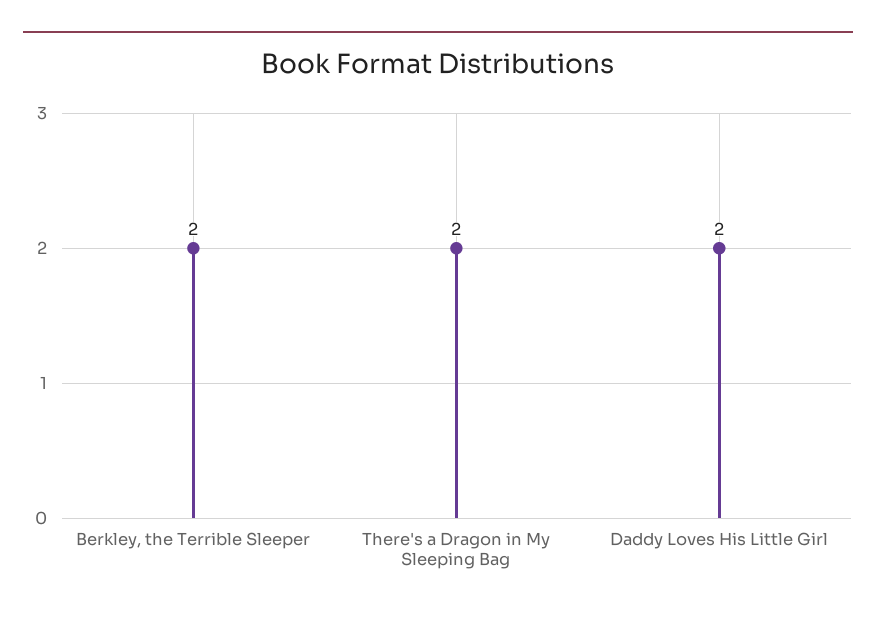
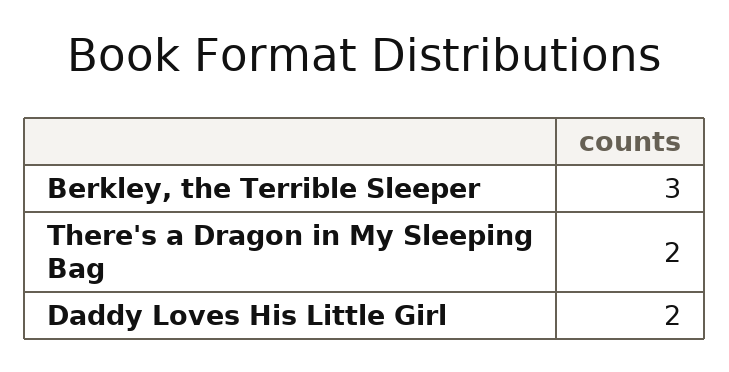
  {
-   "Berkley, the Terrible Sleeper": 2,
+   "Berkley, the Terrible Sleeper": 3,
    "There's a Dragon in My Sleeping Bag": 2,
    "Daddy Loves His Little Girl": 2
  }

